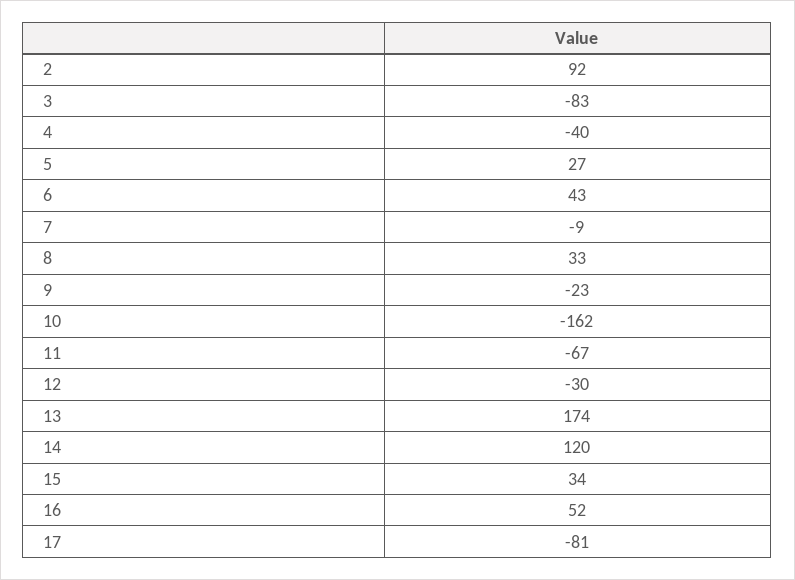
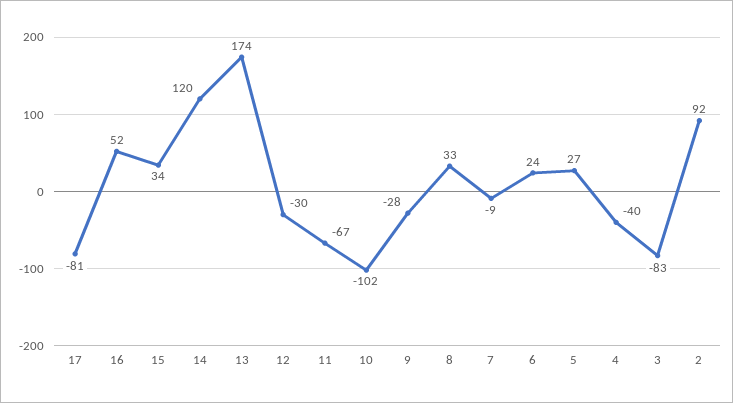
  {
    "2": 92,
    "3": -83,
    "4": -40,
    "5": 27,
-   "6": 43,
+   "6": 24,
    "7": -9,
    "8": 33,
-   "9": -23,
+   "9": -28,
-   "10": -162,
+   "10": -102,
    "11": -67,
    "12": -30,
    "13": 174,
    "14": 120,
    "15": 34,
    "16": 52,
    "17": -81
  }

